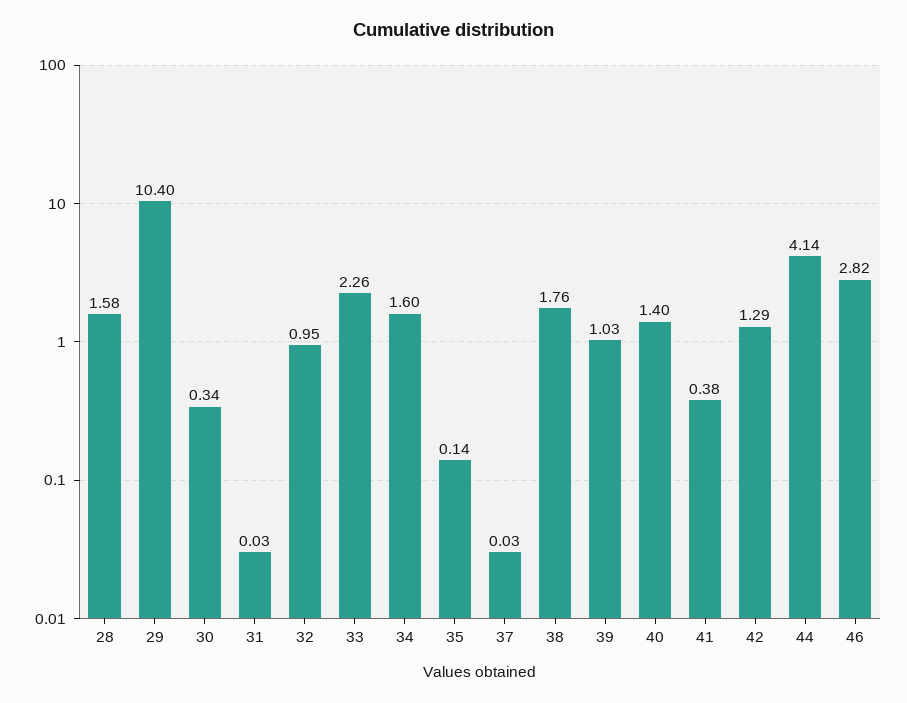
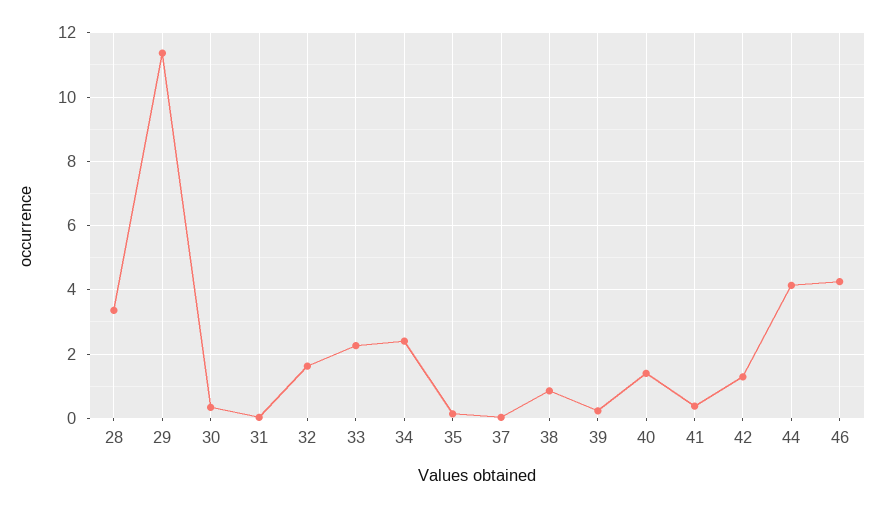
  {
-   "28": 1.58,
+   "28": 3.4,
-   "29": 10.4,
+   "29": 11.4,
    "30": 0.34,
    "31": 0.03,
-   "32": 0.95,
+   "32": 1.6,
    "33": 2.26,
-   "34": 1.6,
+   "34": 2.4,
    "35": 0.14,
    "37": 0.03,
-   "38": 1.76,
+   "38": 0.8,
-   "39": 1.03,
+   "39": 0.2,
    "40": 1.4,
    "41": 0.38,
    "42": 1.29,
    "44": 4.14,
-   "46": 2.82
+   "46": 4.2
  }

